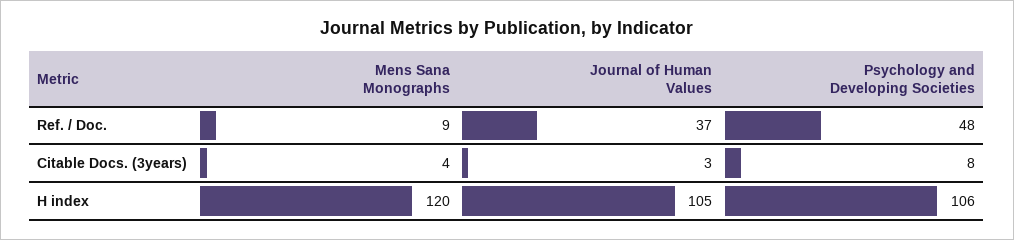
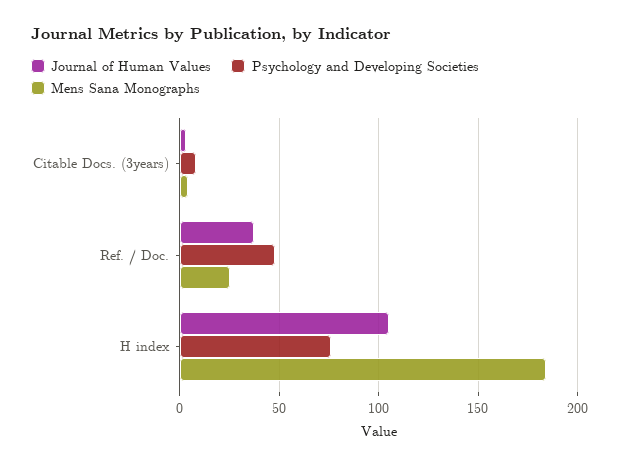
  {
    "Mens Sana Monographs": {
-     "Ref. / Doc.": 9,
+     "Ref. / Doc.": 25,
      "Citable Docs. (3years)": 4,
-     "H index": 120
+     "H index": 185
    },
    "Journal of Human Values": {
      "Ref. / Doc.": 37,
      "Citable Docs. (3years)": 3,
      "H index": 105
    },
    "Psychology and Developing Societies": {
      "Ref. / Doc.": 48,
      "Citable Docs. (3years)": 8,
-     "H index": 106
+     "H index": 75
    }
  }

